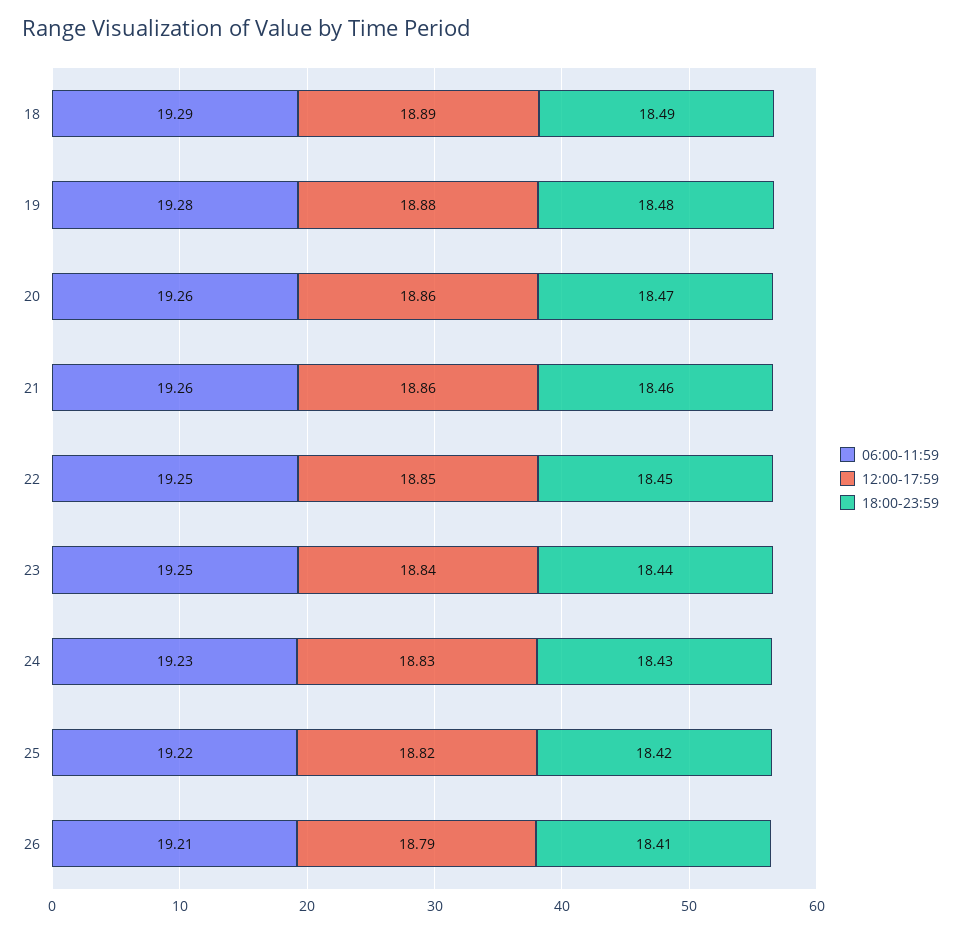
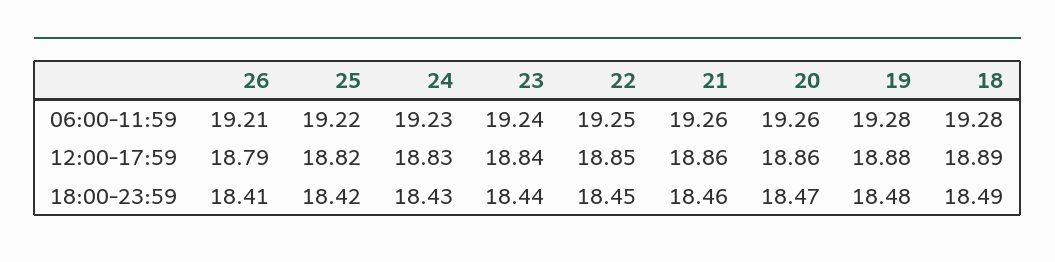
  {
    "06:00-11:59": {
-     "18": 19.29,
+     "18": 19.28,
      "19": 19.28,
      "20": 19.26,
      "21": 19.26,
      "22": 19.25,
-     "23": 19.25,
+     "23": 19.24,
      "24": 19.23,
      "25": 19.22,
      "26": 19.21
    },
    "12:00-17:59": {
      "18": 18.89,
      "19": 18.88,
      "20": 18.86,
      "21": 18.86,
      "22": 18.85,
      "23": 18.84,
      "24": 18.83,
      "25": 18.82,
      "26": 18.79
    },
    "18:00-23:59": {
      "18": 18.49,
      "19": 18.48,
      "20": 18.47,
      "21": 18.46,
      "22": 18.45,
      "23": 18.44,
      "24": 18.43,
      "25": 18.42,
      "26": 18.41
    }
  }

